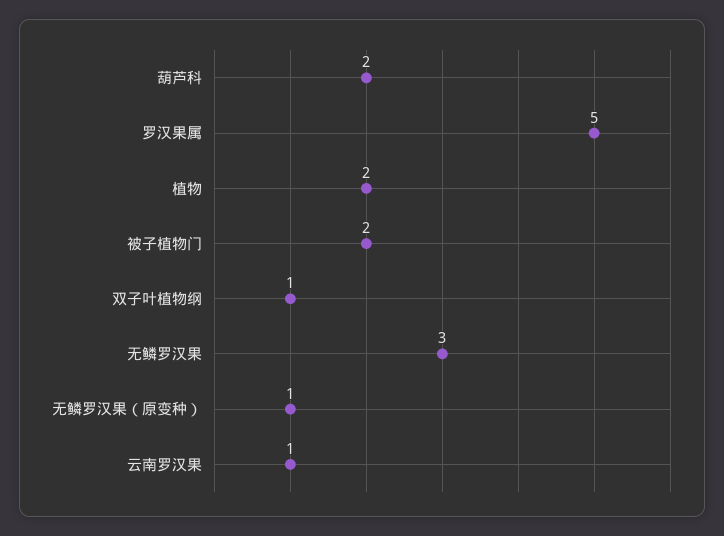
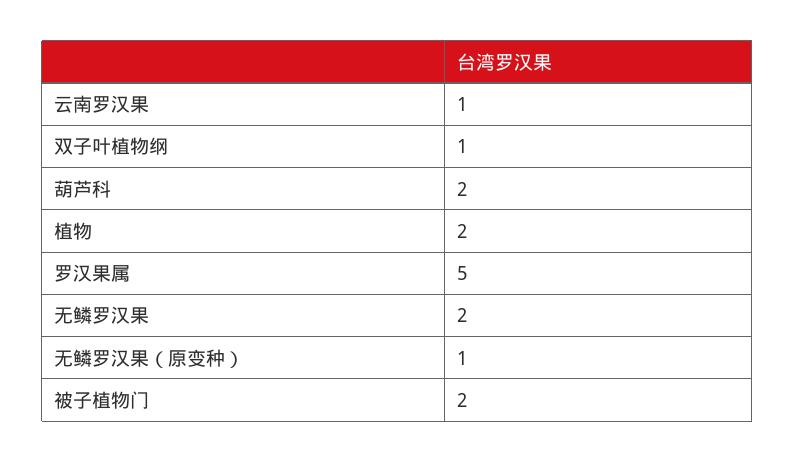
  {
    "葫芦科": 2,
    "罗汉果属": 5,
    "植物": 2,
    "被子植物门": 2,
    "双子叶植物纲": 1,
-   "无鳞罗汉果": 3,
+   "无鳞罗汉果": 2,
    "无鳞罗汉果（原变种）": 1,
    "云南罗汉果": 1
  }

